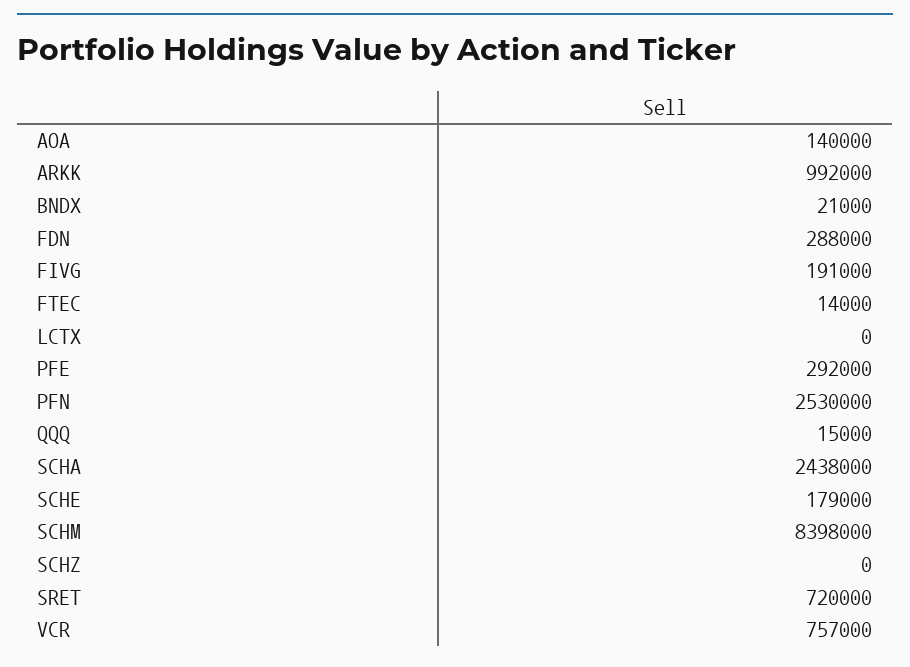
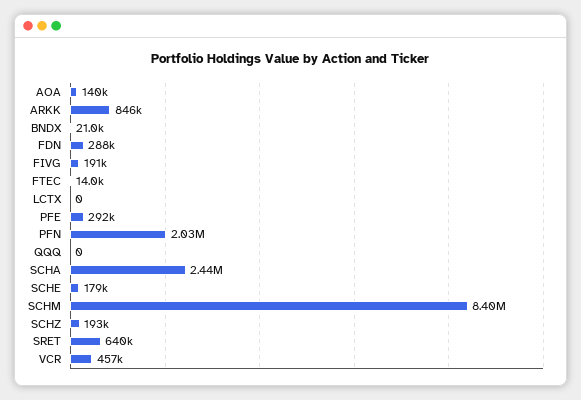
  {
    "AOA": 140000,
-   "ARKK": 992000,
+   "ARKK": 846000,
    "BNDX": 21000,
    "FDN": 288000,
    "FIVG": 191000,
    "FTEC": 14000,
    "LCTX": 0,
    "PFE": 292000,
-   "PFN": 2530000,
+   "PFN": 2030000,
-   "QQQ": 15000,
+   "QQQ": 0,
    "SCHA": 2438000,
    "SCHE": 179000,
    "SCHM": 8398000,
-   "SCHZ": 0,
+   "SCHZ": 193000,
-   "SRET": 720000,
+   "SRET": 640000,
-   "VCR": 757000
+   "VCR": 457000
  }

